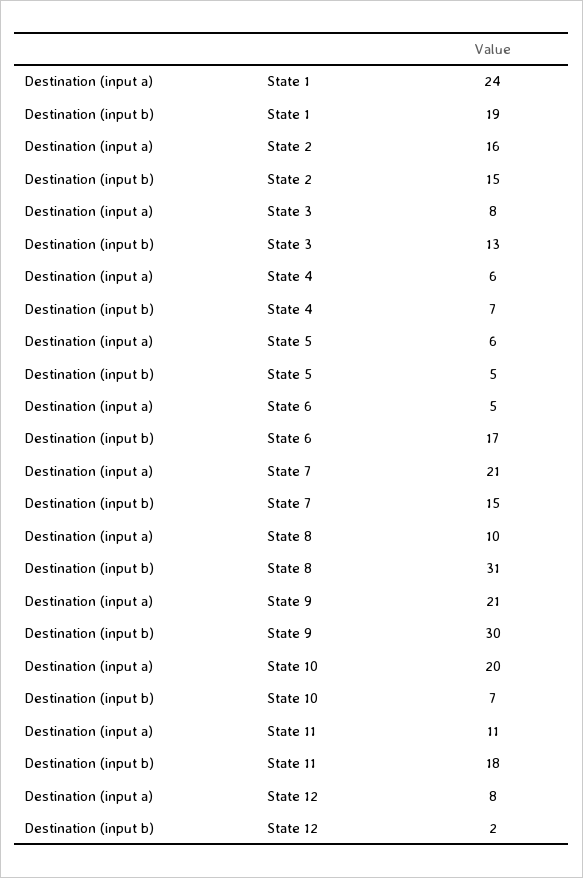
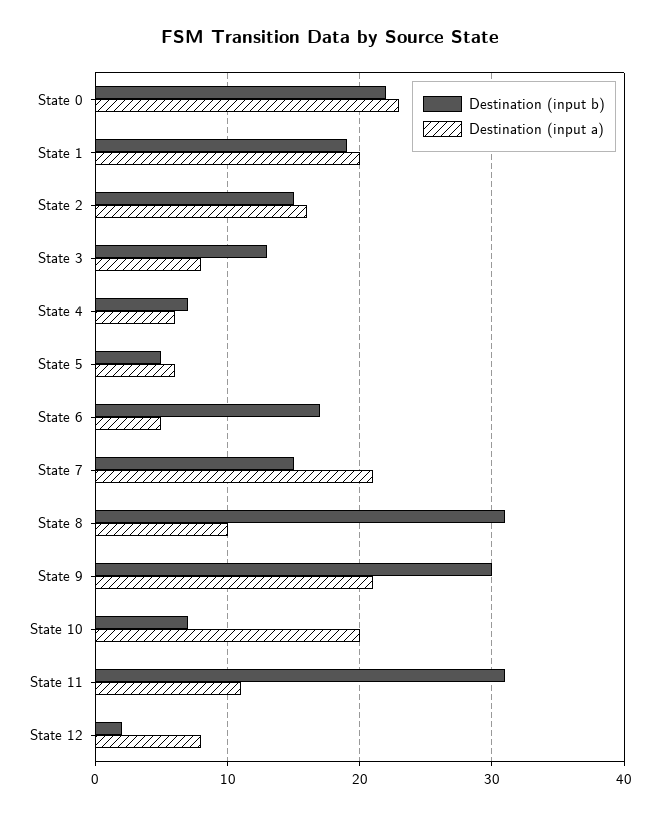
  {
    "Destination (input a)": {
-     "State 1": 24,
+     "State 1": 20,
      "State 2": 16,
      "State 3": 8,
      "State 4": 6,
      "State 5": 6,
      "State 6": 5,
      "State 7": 21,
      "State 8": 10,
      "State 9": 21,
      "State 10": 20,
      "State 11": 11,
-     "State 12": 8
+     "State 12": 8,
+     "State 0": 23
    },
    "Destination (input b)": {
      "State 1": 19,
      "State 2": 15,
      "State 3": 13,
      "State 4": 7,
      "State 5": 5,
      "State 6": 17,
      "State 7": 15,
      "State 8": 31,
      "State 9": 30,
      "State 10": 7,
-     "State 11": 18,
+     "State 11": 31,
-     "State 12": 2
+     "State 12": 2,
+     "State 0": 22
    }
  }

